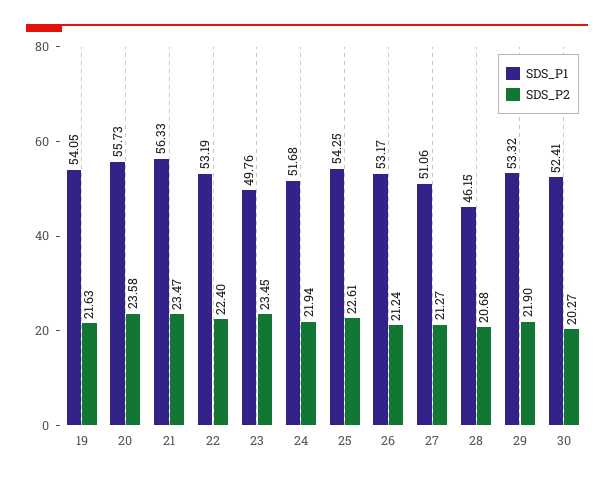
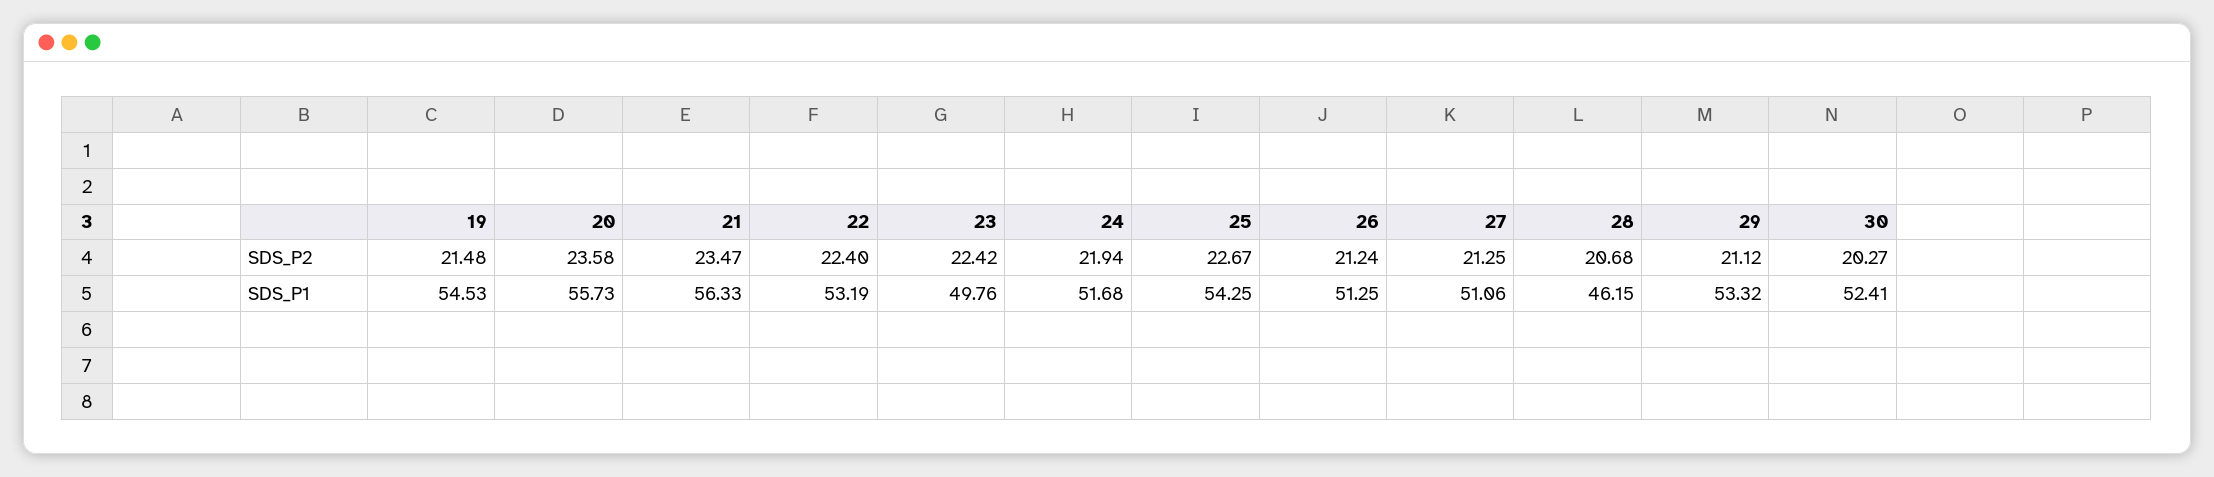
  {
    "SDS_P1": {
-     "19": 54.05,
+     "19": 54.53,
      "20": 55.73,
      "21": 56.33,
      "22": 53.19,
      "23": 49.76,
      "24": 51.68,
      "25": 54.25,
-     "26": 53.17,
+     "26": 51.25,
      "27": 51.06,
      "28": 46.15,
      "29": 53.32,
      "30": 52.41
    },
    "SDS_P2": {
-     "19": 21.63,
+     "19": 21.48,
      "20": 23.58,
      "21": 23.47,
      "22": 22.4,
-     "23": 23.45,
+     "23": 22.42,
      "24": 21.94,
-     "25": 22.61,
+     "25": 22.67,
      "26": 21.24,
-     "27": 21.27,
+     "27": 21.25,
      "28": 20.68,
-     "29": 21.9,
+     "29": 21.12,
      "30": 20.27
    }
  }

